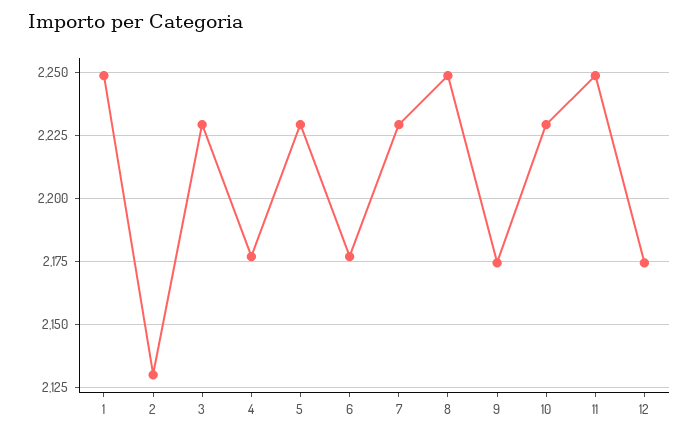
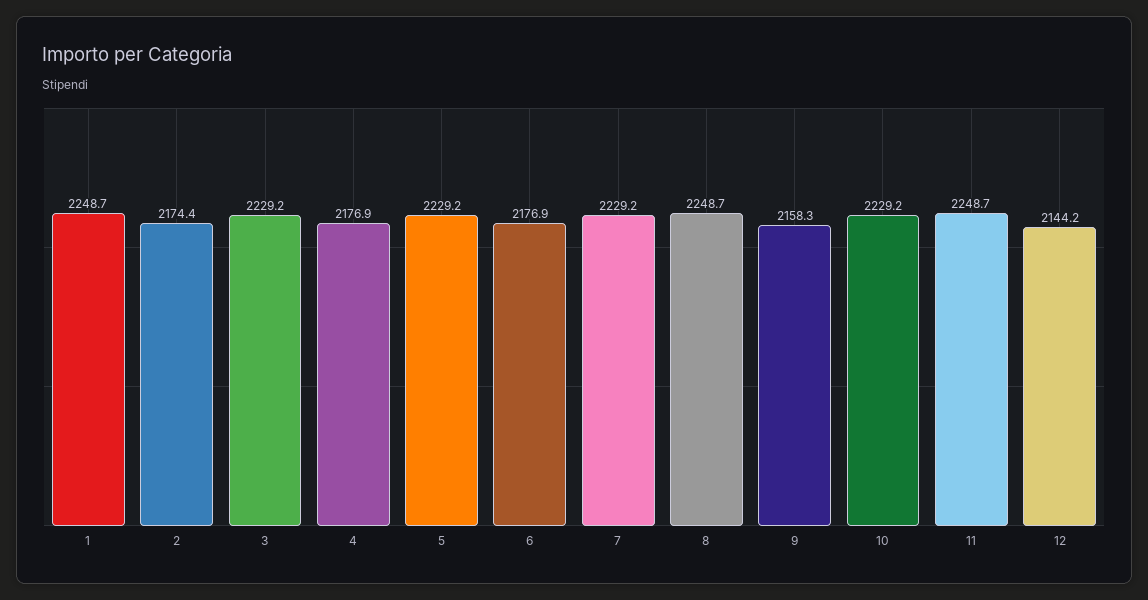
  {
    "1": 2248.7,
-   "2": 2130,
+   "2": 2174.4,
    "3": 2229.2,
    "4": 2176.9,
    "5": 2229.2,
    "6": 2176.9,
    "7": 2229.2,
    "8": 2248.7,
-   "9": 2175,
+   "9": 2158.3,
    "10": 2229.2,
    "11": 2248.7,
-   "12": 2175
+   "12": 2144.2
  }

